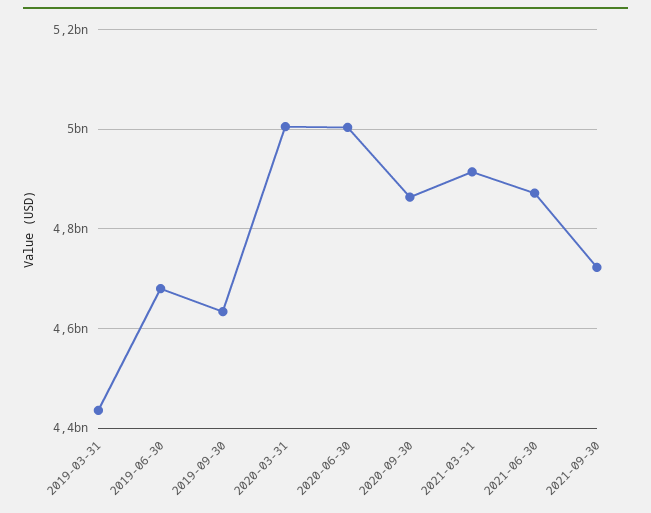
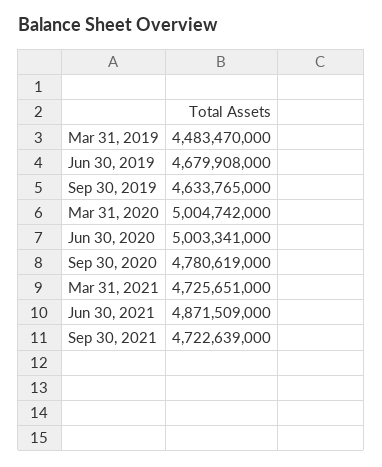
  {
-   "2019-03-31": 4440000000,
+   "2019-03-31": 4483470000,
    "2019-06-30": 4679908000,
    "2019-09-30": 4633765000,
    "2020-03-31": 5004742000,
    "2020-06-30": 5003341000,
-   "2020-09-30": 4860000000,
+   "2020-09-30": 4780619000,
-   "2021-03-31": 4920000000,
+   "2021-03-31": 4725651000,
    "2021-06-30": 4871509000,
    "2021-09-30": 4722639000
  }

